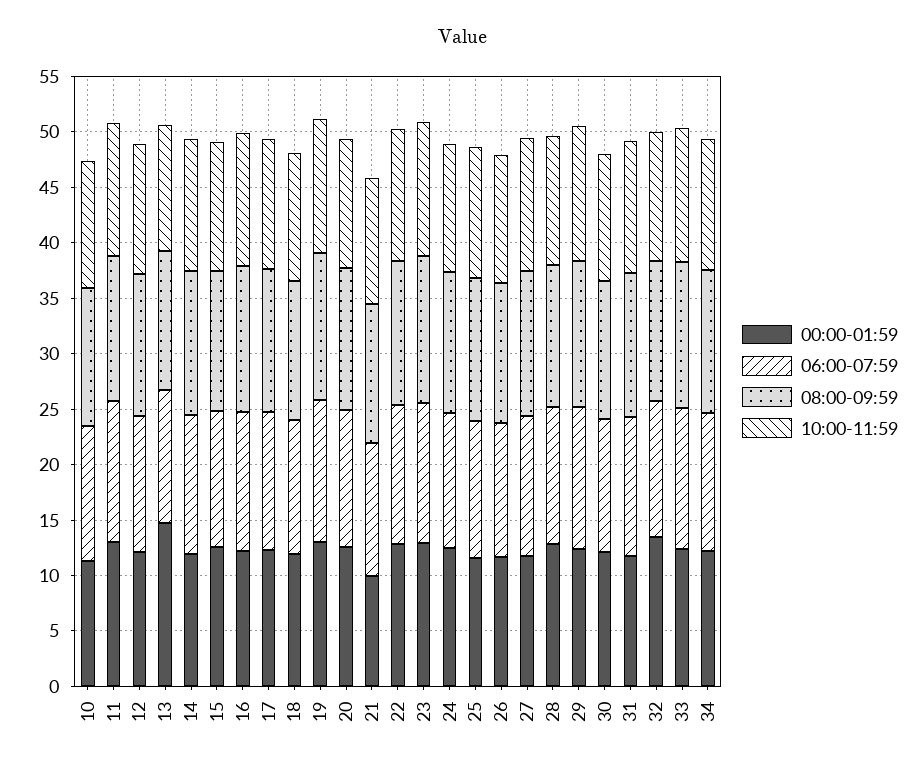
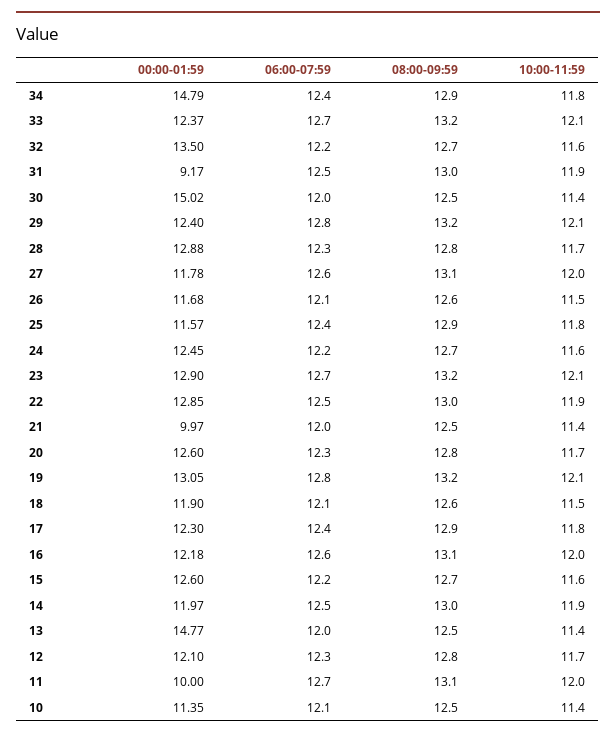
  {
    "00:00-01:59": {
      "10": 11.35,
-     "11": 13,
+     "11": 10,
      "12": 12.1,
      "13": 14.77,
      "14": 11.97,
      "15": 12.6,
      "16": 12.18,
      "17": 12.3,
      "18": 11.9,
      "19": 13.05,
      "20": 12.6,
      "21": 9.97,
      "22": 12.85,
      "23": 12.9,
      "24": 12.45,
      "25": 11.57,
      "26": 11.68,
      "27": 11.78,
      "28": 12.88,
      "29": 12.4,
-     "30": 12,
+     "30": 15.02,
-     "31": 12,
+     "31": 9.17,
      "32": 13.5,
      "33": 12.37,
-     "34": 12
+     "34": 14.79
    },
    "06:00-07:59": {
      "10": 12.1,
      "11": 12.7,
      "12": 12.3,
      "13": 12,
      "14": 12.5,
      "15": 12.2,
      "16": 12.6,
      "17": 12.4,
      "18": 12.1,
      "19": 12.8,
      "20": 12.3,
      "21": 12,
      "22": 12.5,
      "23": 12.7,
      "24": 12.2,
      "25": 12.4,
      "26": 12.1,
      "27": 12.6,
      "28": 12.3,
      "29": 12.8,
      "30": 12,
      "31": 12.5,
      "32": 12.2,
      "33": 12.7,
      "34": 12.4
    },
    "08:00-09:59": {
      "10": 12.5,
      "11": 13.1,
      "12": 12.8,
      "13": 12.5,
      "14": 13,
      "15": 12.7,
      "16": 13.1,
      "17": 12.9,
      "18": 12.6,
      "19": 13.2,
      "20": 12.8,
      "21": 12.5,
      "22": 13,
      "23": 13.2,
      "24": 12.7,
      "25": 12.9,
      "26": 12.6,
      "27": 13.1,
      "28": 12.8,
      "29": 13.2,
      "30": 12.5,
      "31": 13,
      "32": 12.7,
      "33": 13.2,
      "34": 12.9
    },
    "10:00-11:59": {
      "10": 11.4,
      "11": 12,
      "12": 11.7,
      "13": 11.4,
      "14": 11.9,
      "15": 11.6,
      "16": 12,
      "17": 11.8,
      "18": 11.5,
      "19": 12.1,
      "20": 11.7,
      "21": 11.4,
      "22": 11.9,
      "23": 12.1,
      "24": 11.6,
      "25": 11.8,
      "26": 11.5,
      "27": 12,
      "28": 11.7,
      "29": 12.1,
      "30": 11.4,
      "31": 11.9,
      "32": 11.6,
      "33": 12.1,
      "34": 11.8
    }
  }

